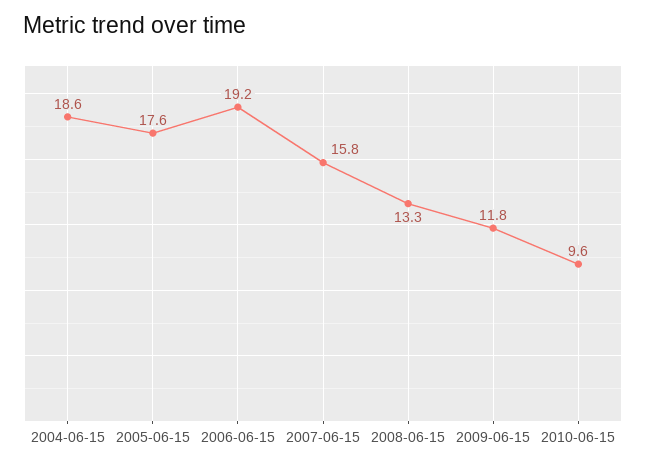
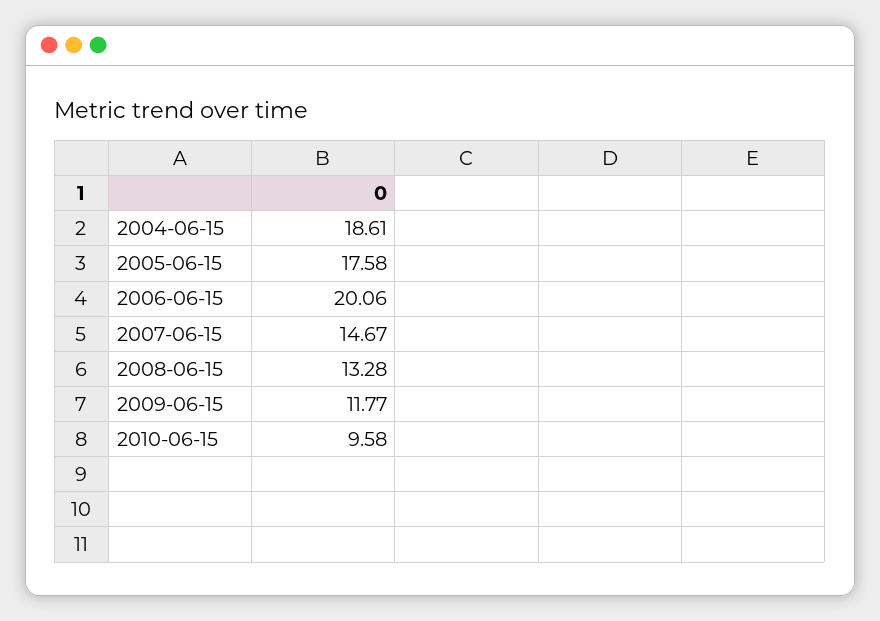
  {
    "2004-06-15": 18.61,
    "2005-06-15": 17.58,
-   "2006-06-15": 19.2,
+   "2006-06-15": 20.06,
-   "2007-06-15": 15.8,
+   "2007-06-15": 14.67,
    "2008-06-15": 13.28,
    "2009-06-15": 11.77,
    "2010-06-15": 9.58
  }

